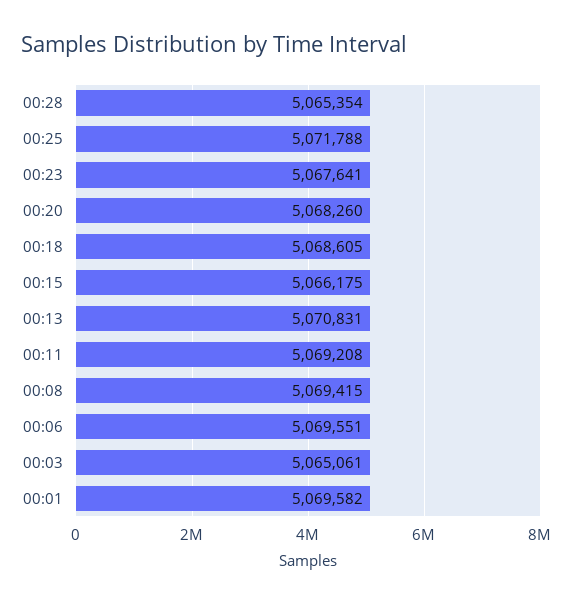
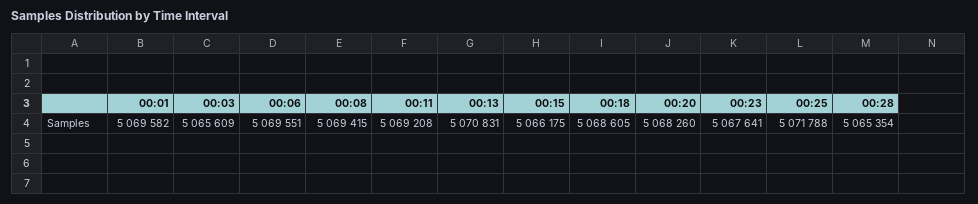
  {
    "00:28": 5065354,
    "00:25": 5071788,
    "00:23": 5067641,
    "00:20": 5068260,
    "00:18": 5068605,
    "00:15": 5066175,
    "00:13": 5070831,
    "00:11": 5069208,
    "00:08": 5069415,
    "00:06": 5069551,
-   "00:03": 5065061,
+   "00:03": 5065609,
    "00:01": 5069582
  }

